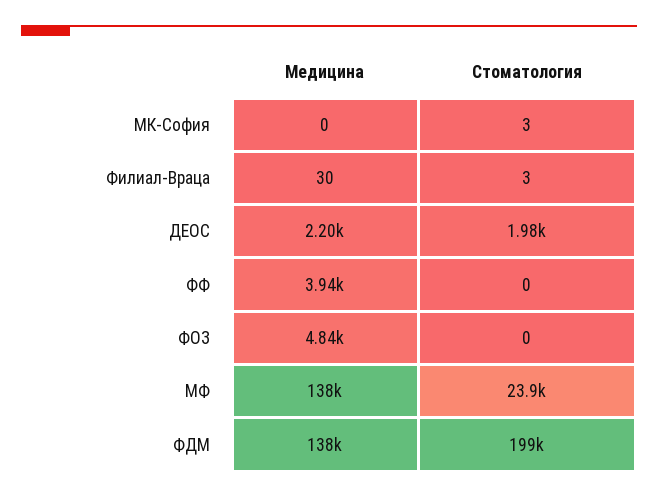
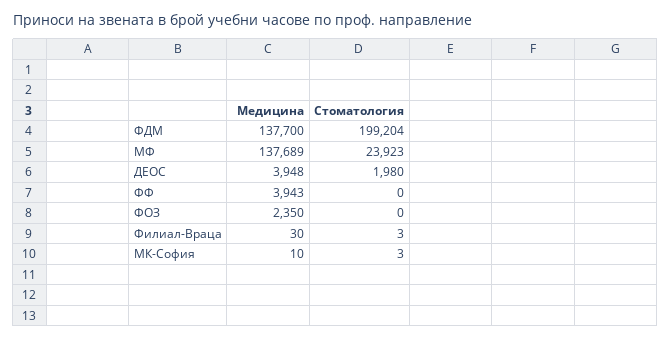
  {
    "Медицина": {
-     "МК-София": 0,
+     "МК-София": 10,
      "Филиал-Враца": 30,
-     "ДЕОС": 2200,
+     "ДЕОС": 3948,
      "ФФ": 3943,
-     "ФОЗ": 4840,
+     "ФОЗ": 2350,
      "МФ": 137689,
      "ФДМ": 137700
    },
    "Стоматология": {
      "МК-София": 3,
      "Филиал-Враца": 3,
      "ДЕОС": 1980,
      "ФФ": 0,
      "ФОЗ": 0,
      "МФ": 23923,
      "ФДМ": 199204
    }
  }

